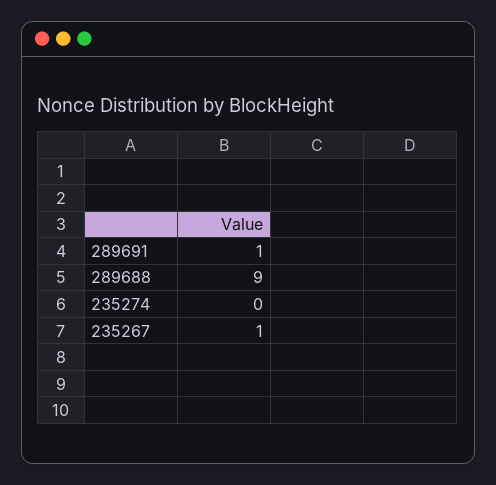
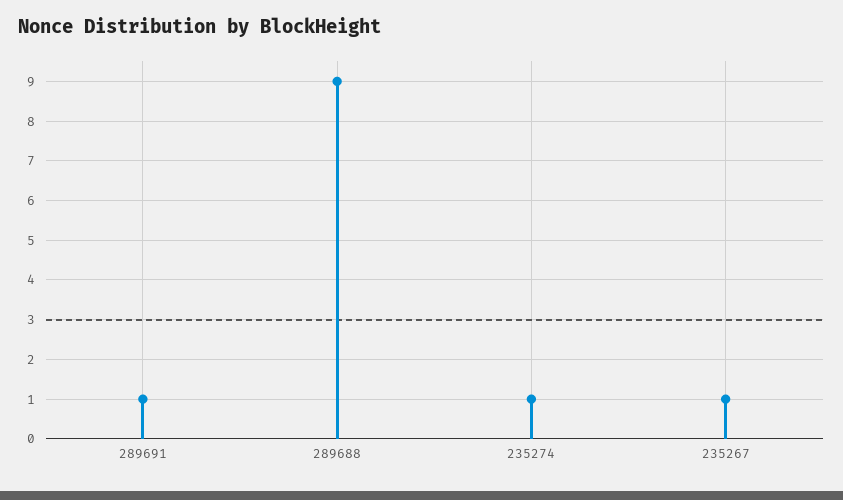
  {
    "289691": 1,
    "289688": 9,
-   "235274": 0,
+   "235274": 1,
    "235267": 1
  }

